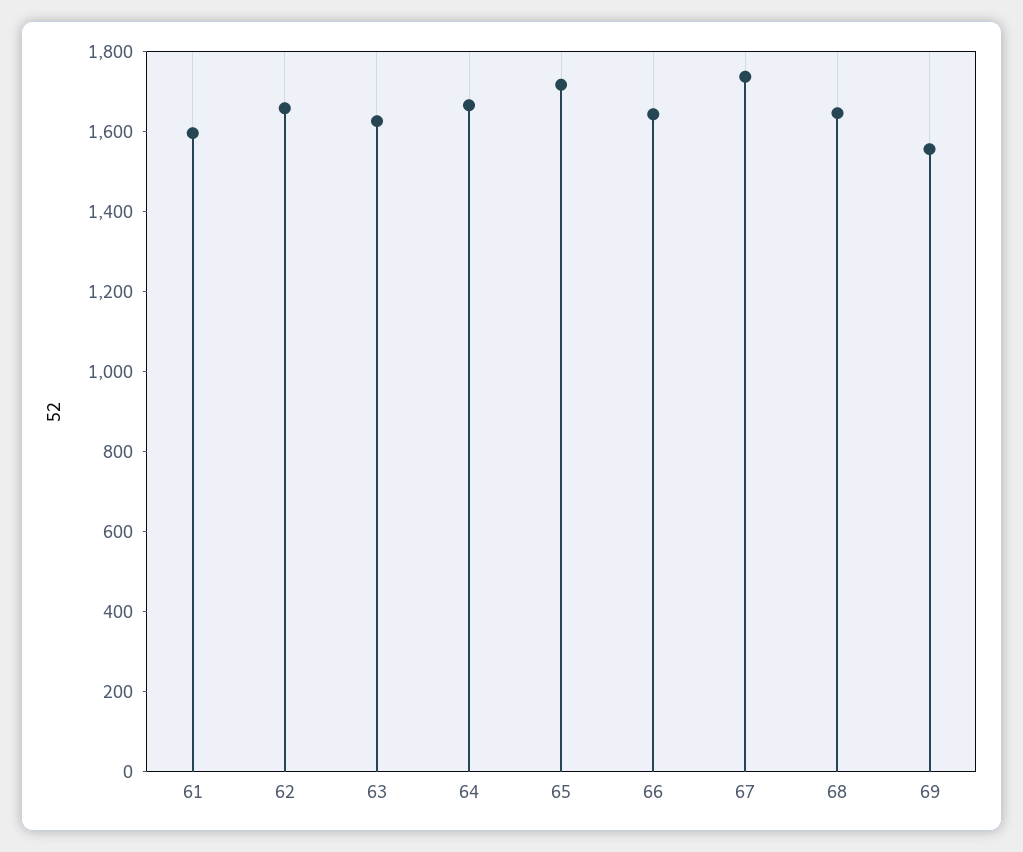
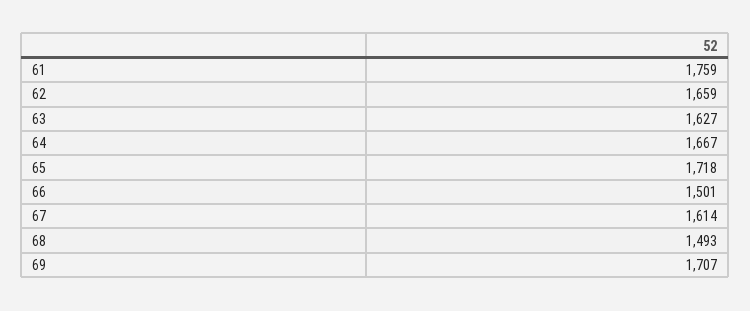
  {
-   "61": 1600,
+   "61": 1759,
    "62": 1659,
    "63": 1627,
    "64": 1667,
    "65": 1718,
-   "66": 1650,
+   "66": 1501,
-   "67": 1750,
+   "67": 1614,
-   "68": 1650,
+   "68": 1493,
-   "69": 1550
+   "69": 1707
  }

